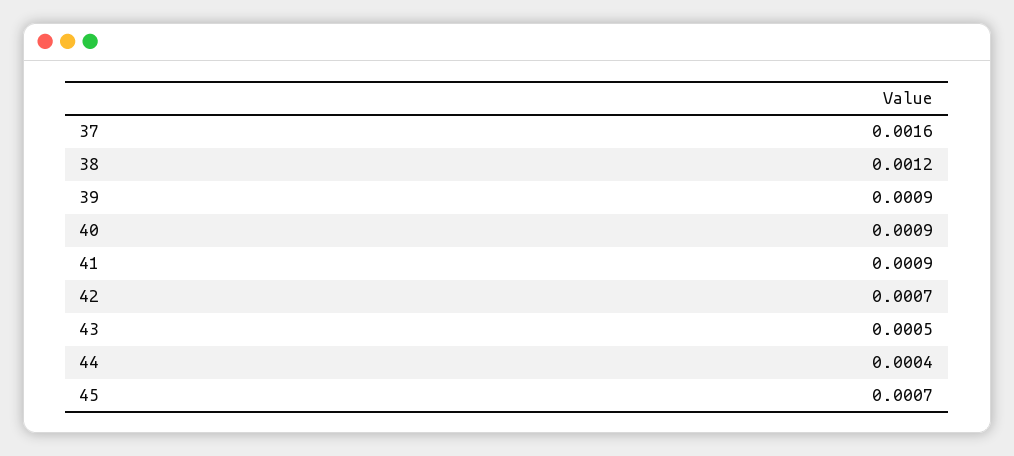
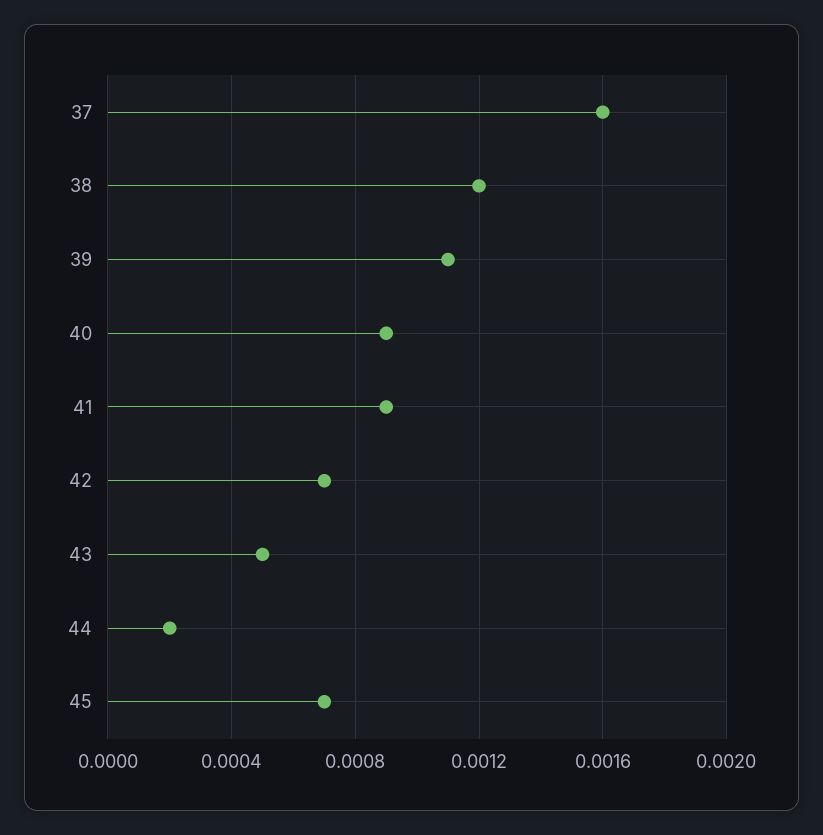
  {
    "37": 0.0016,
    "38": 0.0012,
-   "39": 0.0009,
+   "39": 0.0011,
    "40": 0.0009,
    "41": 0.0009,
    "42": 0.0007,
    "43": 0.0005,
-   "44": 0.0004,
+   "44": 0.0002,
    "45": 0.0007
  }

